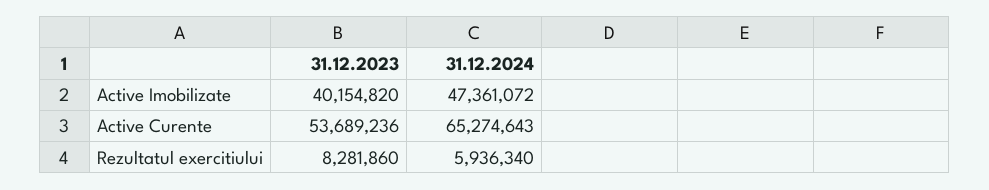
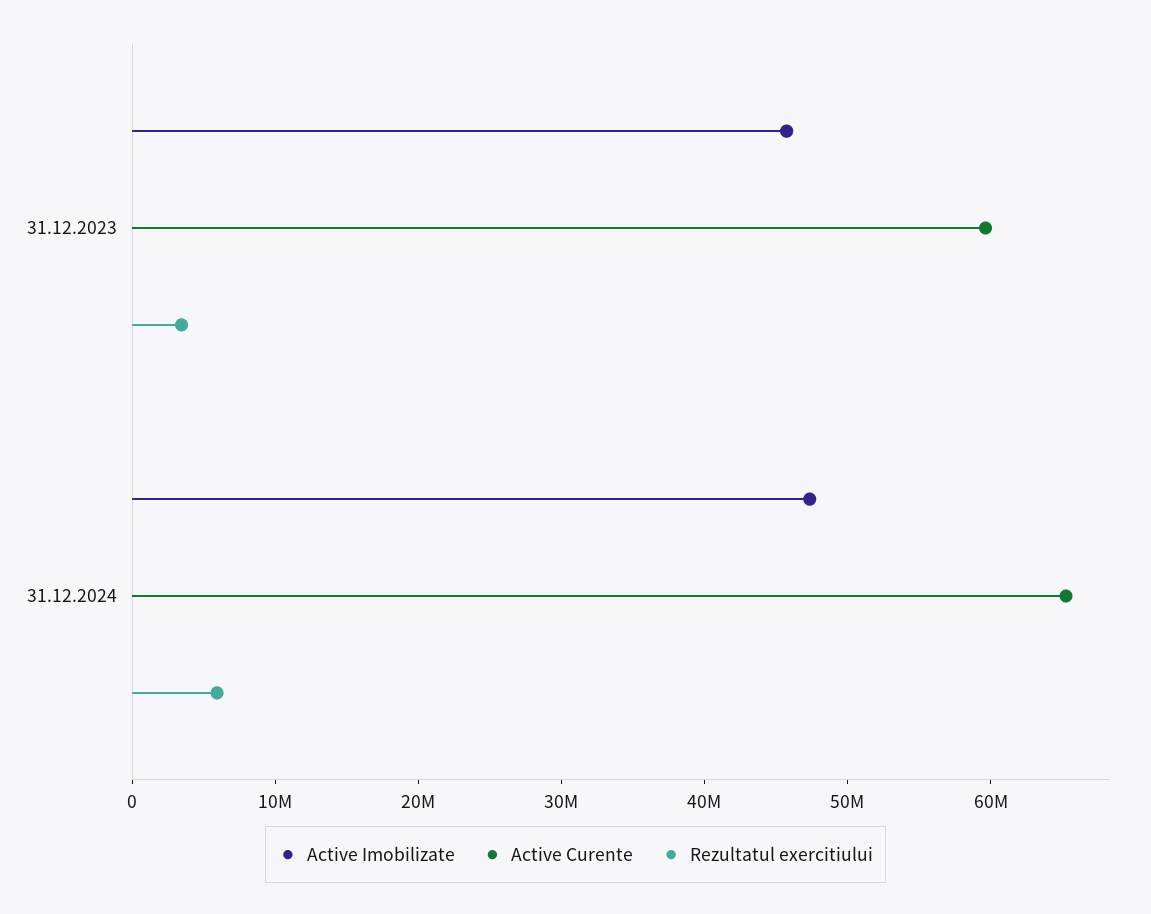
  {
    "Active Imobilizate": {
-     "31.12.2023": 40154820,
+     "31.12.2023": 46000000,
      "31.12.2024": 47361072
    },
    "Active Curente": {
-     "31.12.2023": 53689236,
+     "31.12.2023": 60000000,
      "31.12.2024": 65274643
    },
    "Rezultatul exercitiului": {
-     "31.12.2023": 8281860,
+     "31.12.2023": 4000000,
      "31.12.2024": 5936340
    }
  }

